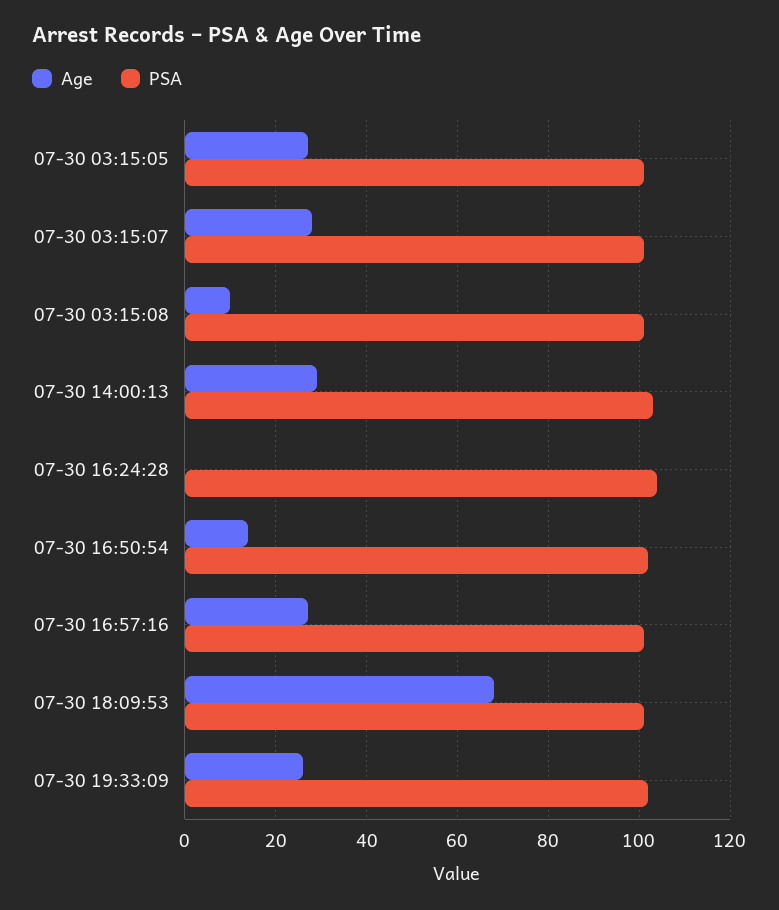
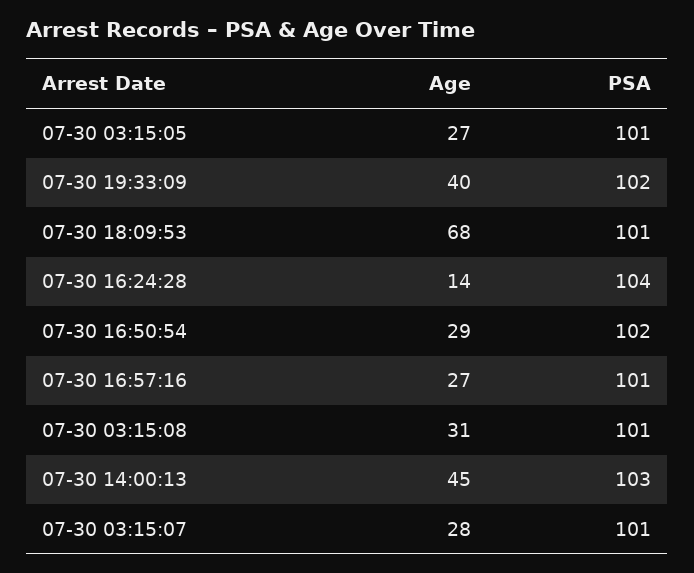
  {
    "Age": {
      "07-30 03:15:05": 27,
      "07-30 03:15:07": 28,
-     "07-30 03:15:08": 10,
+     "07-30 03:15:08": 31,
-     "07-30 14:00:13": 30,
+     "07-30 14:00:13": 45,
-     "07-30 16:24:28": 0,
+     "07-30 16:24:28": 14,
-     "07-30 16:50:54": 15,
+     "07-30 16:50:54": 29,
      "07-30 16:57:16": 27,
      "07-30 18:09:53": 68,
-     "07-30 19:33:09": 25
+     "07-30 19:33:09": 40
    },
    "PSA": {
      "07-30 03:15:05": 101,
      "07-30 03:15:07": 101,
      "07-30 03:15:08": 101,
      "07-30 14:00:13": 103,
      "07-30 16:24:28": 104,
      "07-30 16:50:54": 102,
      "07-30 16:57:16": 101,
      "07-30 18:09:53": 101,
      "07-30 19:33:09": 102
    }
  }

